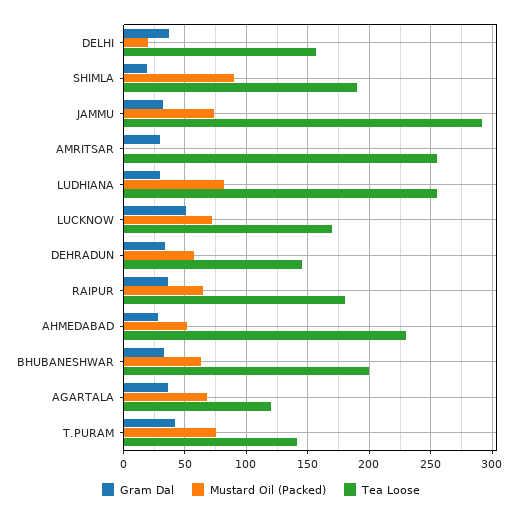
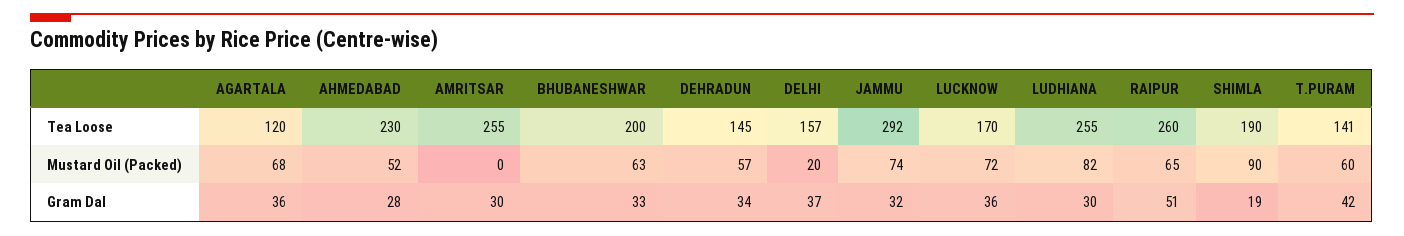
  {
    "Gram Dal": {
      "DELHI": 37,
      "SHIMLA": 19,
      "JAMMU": 32,
      "AMRITSAR": 30,
      "LUDHIANA": 30,
-     "LUCKNOW": 50,
+     "LUCKNOW": 36,
      "DEHRADUN": 34,
-     "RAIPUR": 35,
+     "RAIPUR": 51,
      "AHMEDABAD": 28,
      "BHUBANESHWAR": 33,
      "AGARTALA": 36,
      "T.PURAM": 42
    },
    "Mustard Oil (Packed)": {
      "DELHI": 20,
      "SHIMLA": 90,
      "JAMMU": 74,
      "AMRITSAR": 0,
      "LUDHIANA": 82,
      "LUCKNOW": 72,
      "DEHRADUN": 57,
      "RAIPUR": 65,
      "AHMEDABAD": 52,
      "BHUBANESHWAR": 63,
      "AGARTALA": 68,
-     "T.PURAM": 75
+     "T.PURAM": 60
    },
    "Tea Loose": {
      "DELHI": 157,
      "SHIMLA": 190,
      "JAMMU": 292,
      "AMRITSAR": 255,
      "LUDHIANA": 255,
      "LUCKNOW": 170,
      "DEHRADUN": 145,
-     "RAIPUR": 180,
+     "RAIPUR": 260,
      "AHMEDABAD": 230,
      "BHUBANESHWAR": 200,
      "AGARTALA": 120,
      "T.PURAM": 141
    }
  }

